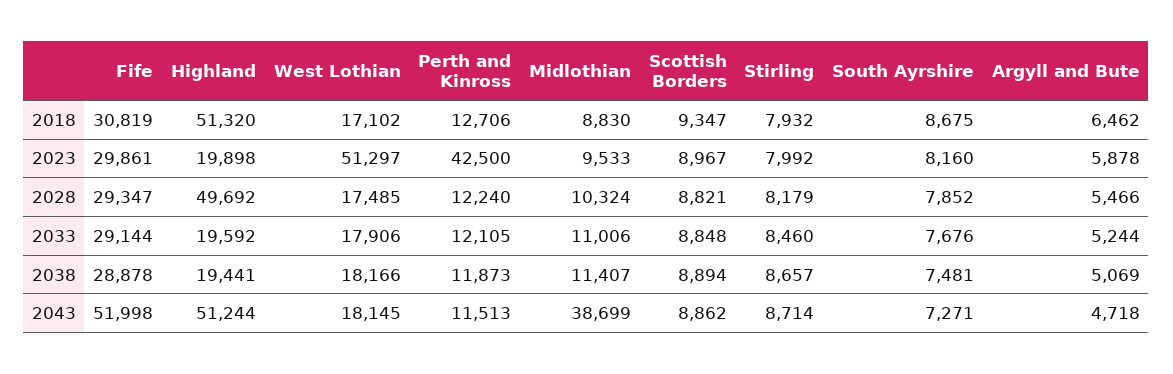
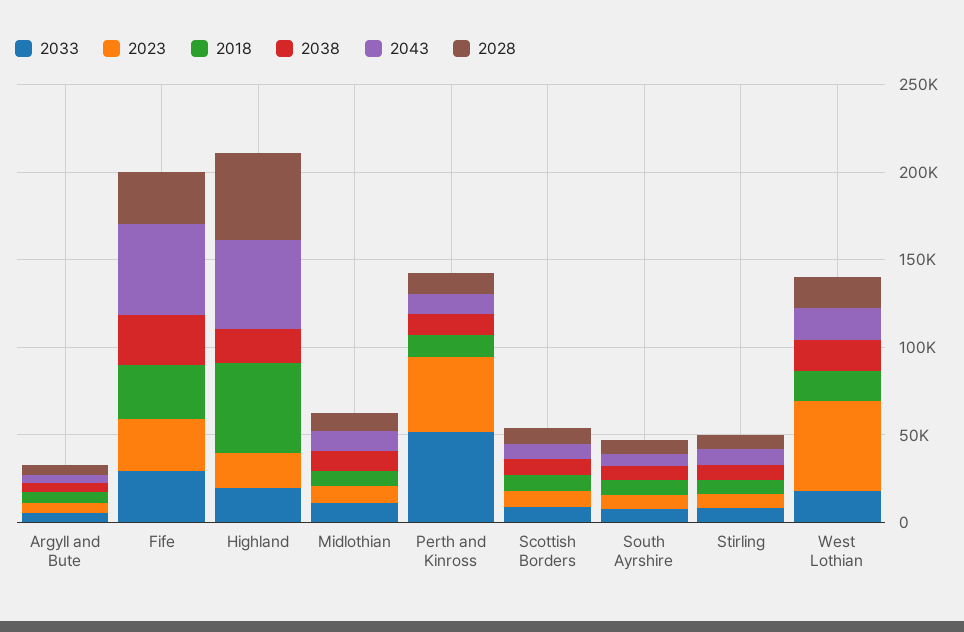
  {
    "2018": {
      "Fife": 30819,
      "Highland": 51320,
      "West Lothian": 17102,
      "Perth and Kinross": 12706,
      "Midlothian": 8830,
      "Scottish Borders": 9347,
      "Stirling": 7932,
      "South Ayrshire": 8675,
      "Argyll and Bute": 6462
    },
    "2023": {
      "Fife": 29861,
      "Highland": 19898,
      "West Lothian": 51297,
      "Perth and Kinross": 42500,
      "Midlothian": 9533,
      "Scottish Borders": 8967,
      "Stirling": 7992,
      "South Ayrshire": 8160,
      "Argyll and Bute": 5878
    },
    "2028": {
      "Fife": 29347,
      "Highland": 49692,
      "West Lothian": 17485,
      "Perth and Kinross": 12240,
      "Midlothian": 10324,
      "Scottish Borders": 8821,
      "Stirling": 8179,
      "South Ayrshire": 7852,
      "Argyll and Bute": 5466
    },
    "2033": {
      "Fife": 29144,
      "Highland": 19592,
      "West Lothian": 17906,
-     "Perth and Kinross": 12105,
+     "Perth and Kinross": 50000,
      "Midlothian": 11006,
      "Scottish Borders": 8848,
      "Stirling": 8460,
      "South Ayrshire": 7676,
      "Argyll and Bute": 5244
    },
    "2038": {
      "Fife": 28878,
      "Highland": 19441,
      "West Lothian": 18166,
      "Perth and Kinross": 11873,
      "Midlothian": 11407,
      "Scottish Borders": 8894,
      "Stirling": 8657,
      "South Ayrshire": 7481,
      "Argyll and Bute": 5069
    },
    "2043": {
      "Fife": 51998,
      "Highland": 51244,
      "West Lothian": 18145,
      "Perth and Kinross": 11513,
-     "Midlothian": 38699,
+     "Midlothian": 10000,
      "Scottish Borders": 8862,
      "Stirling": 8714,
      "South Ayrshire": 7271,
      "Argyll and Bute": 4718
    }
  }

